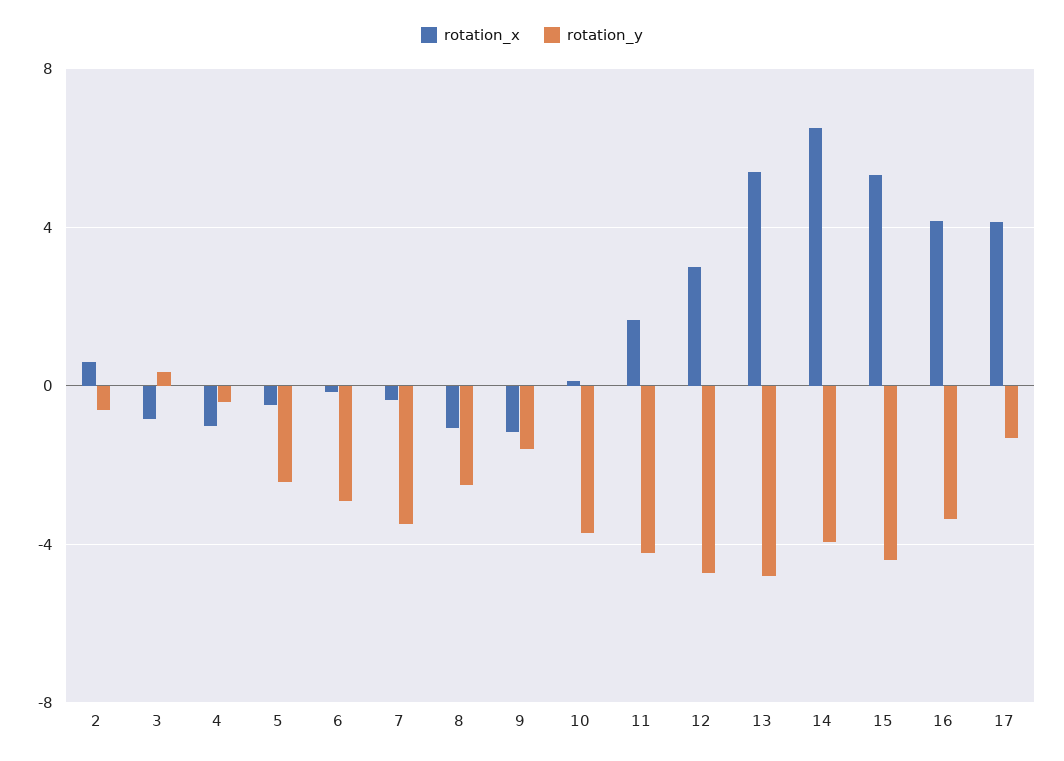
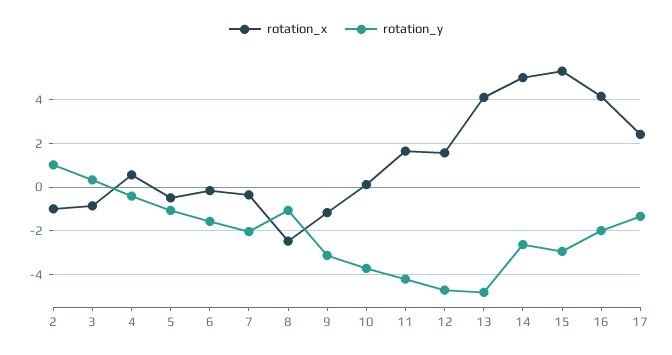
  {
    "rotation_x": {
-     "2": 0.5,
+     "2": -1,
      "3": -1,
-     "4": -1,
+     "4": 0.5,
      "5": -0.5,
      "6": 0,
      "7": -0.5,
-     "8": -1,
+     "8": -2.5,
      "9": -1,
      "10": 0,
      "11": 1.5,
-     "12": 3,
+     "12": 1.5,
-     "13": 5.5,
+     "13": 4,
-     "14": 6.5,
+     "14": 5,
      "15": 5.5,
      "16": 4,
-     "17": 4
+     "17": 2.5
    },
    "rotation_y": {
-     "2": -0.5,
+     "2": 1,
      "3": 0.5,
      "4": -0.5,
-     "5": -2.5,
+     "5": -1,
-     "6": -3,
+     "6": -1.5,
-     "7": -3.5,
+     "7": -2,
-     "8": -2.5,
+     "8": -1,
-     "9": -1.5,
+     "9": -3,
      "10": -3.5,
      "11": -4,
      "12": -4.5,
      "13": -5,
-     "14": -4,
+     "14": -2.5,
-     "15": -4.5,
+     "15": -3,
-     "16": -3.5,
+     "16": -2,
      "17": -1.5
    }
  }

